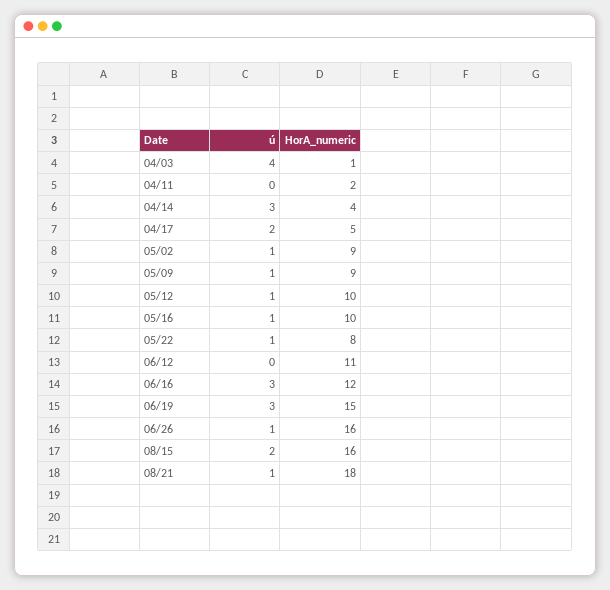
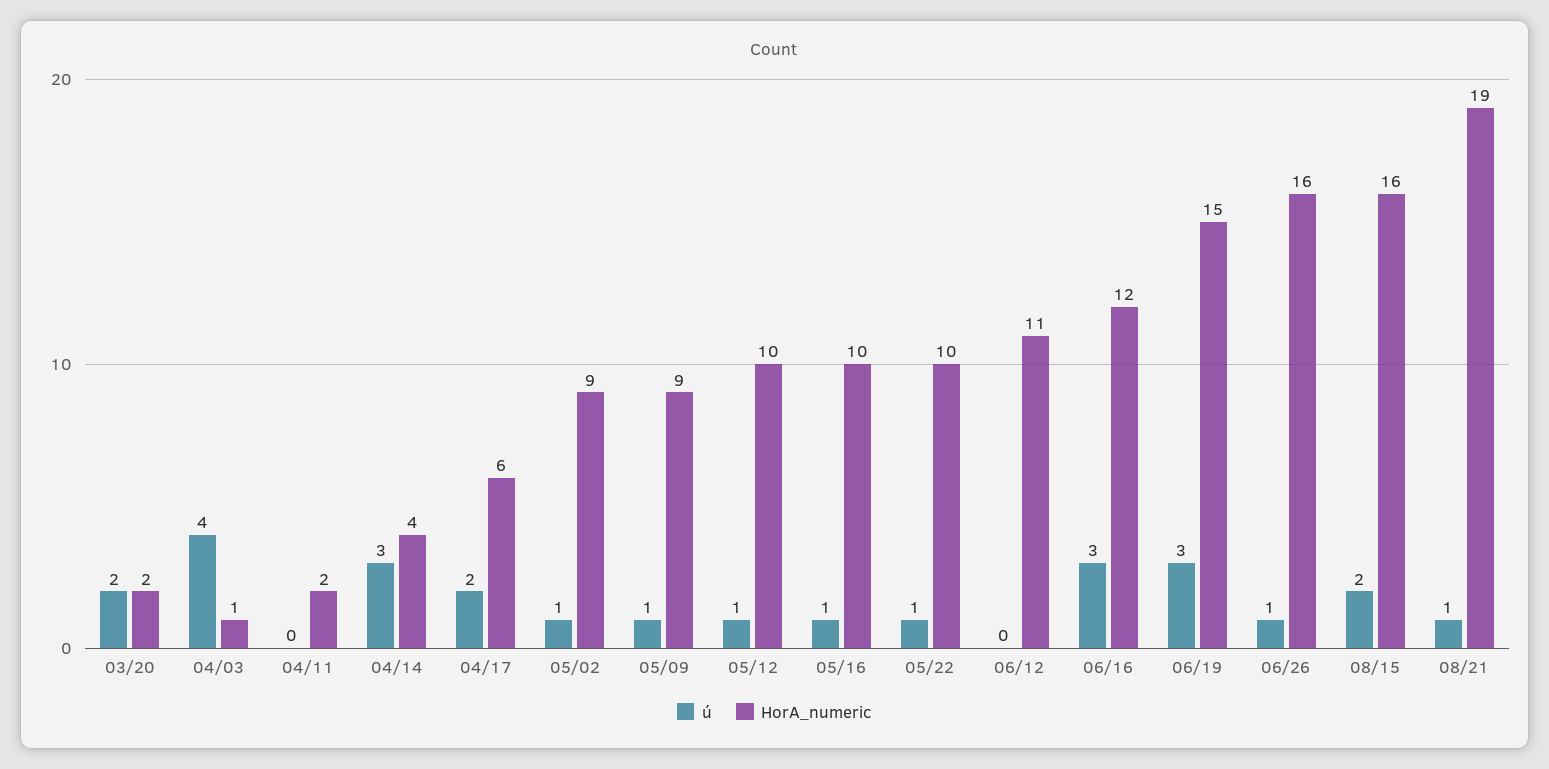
  {
    "ú": {
      "04/03": 4,
      "04/11": 0,
      "04/14": 3,
      "04/17": 2,
      "05/02": 1,
      "05/09": 1,
      "05/12": 1,
      "05/16": 1,
      "05/22": 1,
      "06/12": 0,
      "06/16": 3,
      "06/19": 3,
      "06/26": 1,
      "08/15": 2,
-     "08/21": 1
+     "08/21": 1,
+     "03/20": 2
    },
    "HorA_numeric": {
      "04/03": 1,
      "04/11": 2,
      "04/14": 4,
-     "04/17": 5,
+     "04/17": 6,
      "05/02": 9,
      "05/09": 9,
      "05/12": 10,
      "05/16": 10,
-     "05/22": 8,
+     "05/22": 10,
      "06/12": 11,
      "06/16": 12,
      "06/19": 15,
      "06/26": 16,
      "08/15": 16,
-     "08/21": 18
+     "08/21": 19,
+     "03/20": 2
    }
  }

